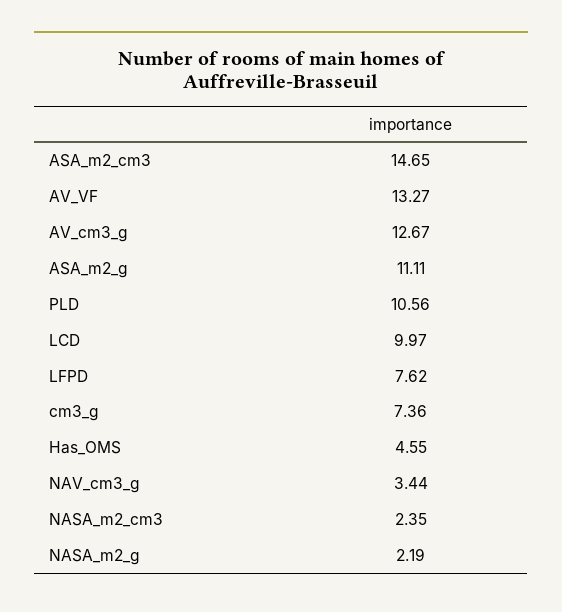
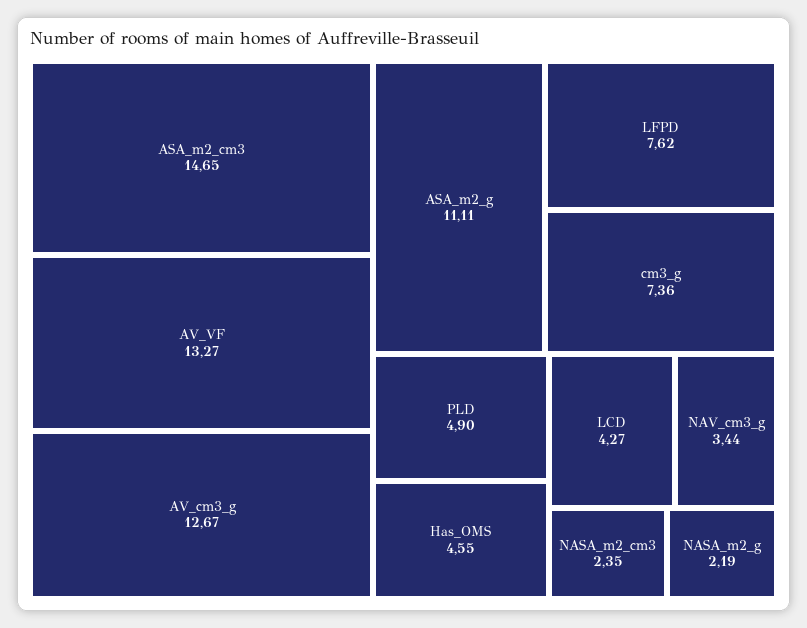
  {
    "ASA_m2_cm3": 14.65,
    "AV_VF": 13.27,
    "AV_cm3_g": 12.67,
    "ASA_m2_g": 11.11,
-   "PLD": 10.56,
+   "PLD": 4.9,
-   "LCD": 9.97,
+   "LCD": 4.27,
    "LFPD": 7.62,
    "cm3_g": 7.36,
    "Has_OMS": 4.55,
    "NAV_cm3_g": 3.44,
    "NASA_m2_cm3": 2.35,
    "NASA_m2_g": 2.19
  }

